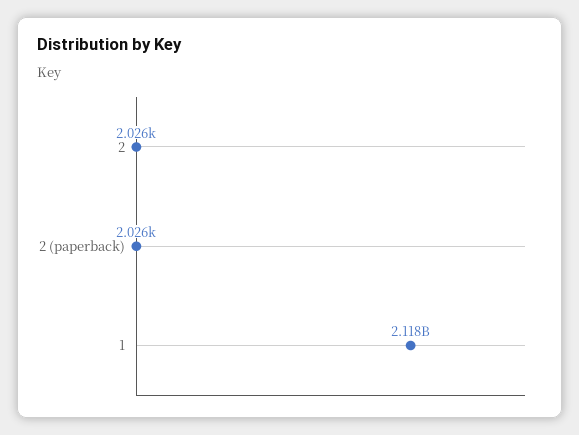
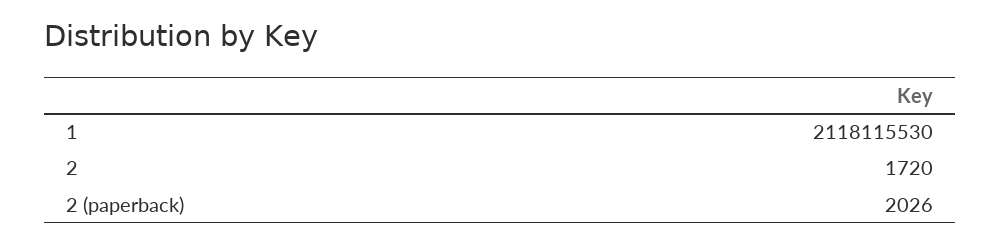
  {
-   "2": 2026,
+   "2": 1720,
    "2 (paperback)": 2026,
    "1": 2118115530
  }

